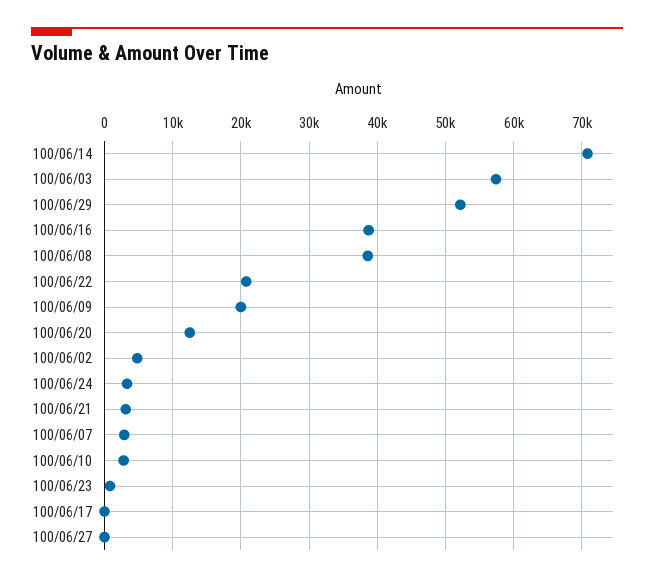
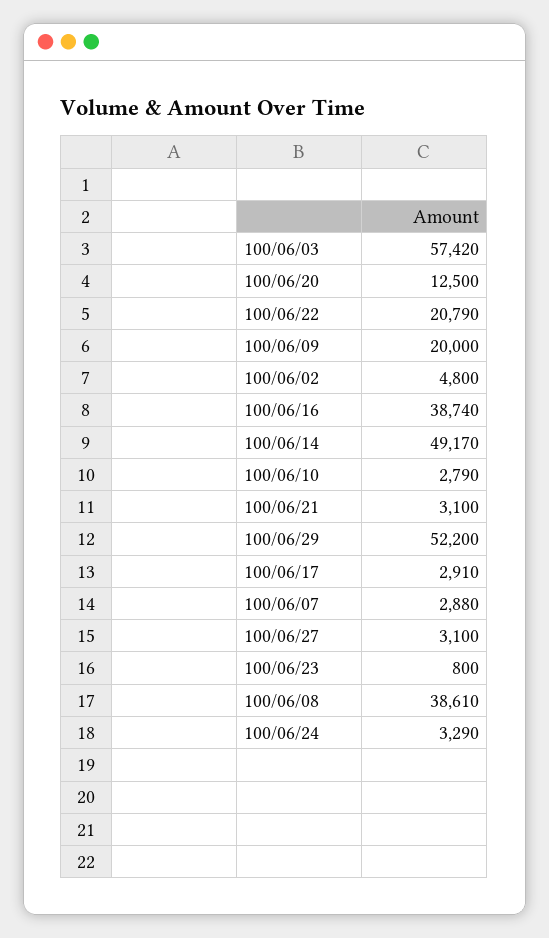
  {
-   "100/06/14": 71000,
+   "100/06/14": 49170,
    "100/06/03": 57420,
    "100/06/29": 52200,
    "100/06/16": 38740,
    "100/06/08": 38610,
    "100/06/22": 20790,
    "100/06/09": 20000,
    "100/06/20": 12500,
    "100/06/02": 4800,
    "100/06/24": 3290,
    "100/06/21": 3100,
    "100/06/07": 2880,
    "100/06/10": 2790,
    "100/06/23": 800,
-   "100/06/17": 0,
+   "100/06/17": 2910,
-   "100/06/27": 0
+   "100/06/27": 3100
  }

